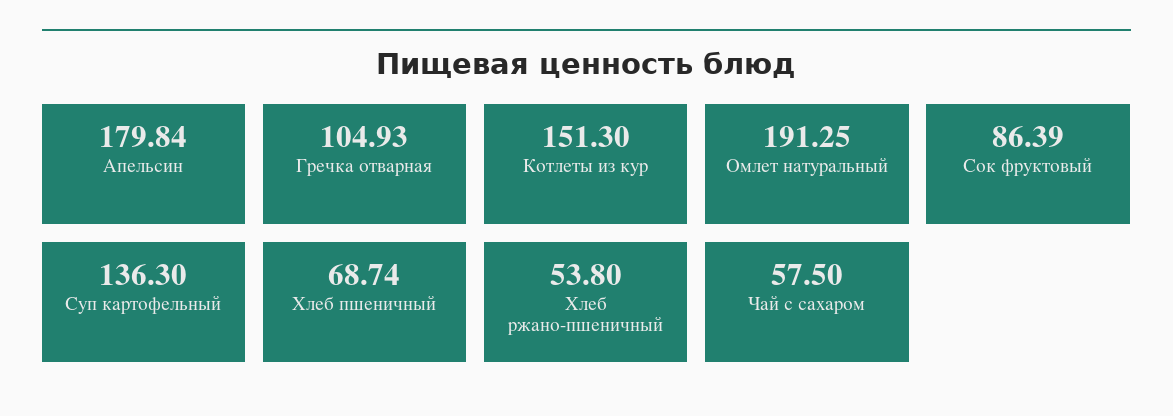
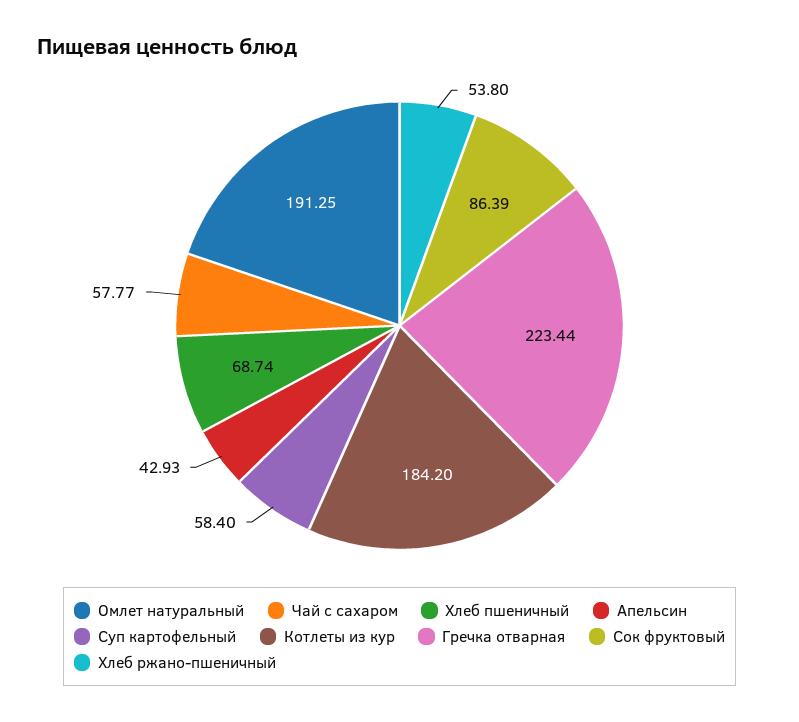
  {
-   "Апельсин": 179.84,
+   "Апельсин": 42.93,
-   "Гречка отварная": 104.93,
+   "Гречка отварная": 223.44,
-   "Котлеты из кур": 151.3,
+   "Котлеты из кур": 184.2,
    "Омлет натуральный": 191.25,
    "Сок фруктовый": 86.39,
-   "Суп картофельный": 136.3,
+   "Суп картофельный": 58.4,
    "Хлеб пшеничный": 68.74,
    "Хлеб ржано-пшеничный": 53.8,
-   "Чай с сахаром": 57.5
+   "Чай с сахаром": 57.77
  }

